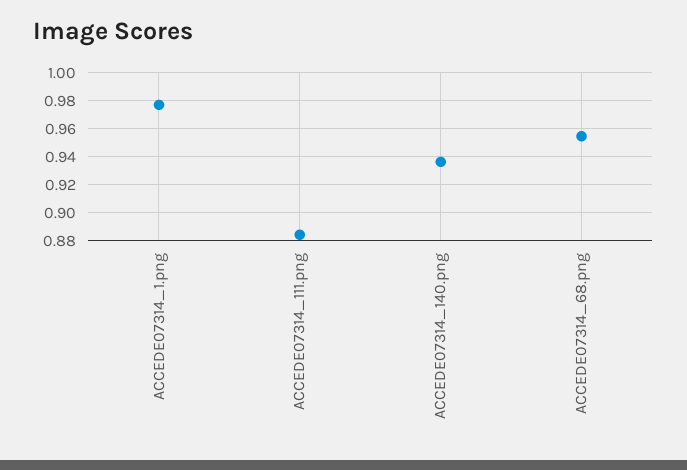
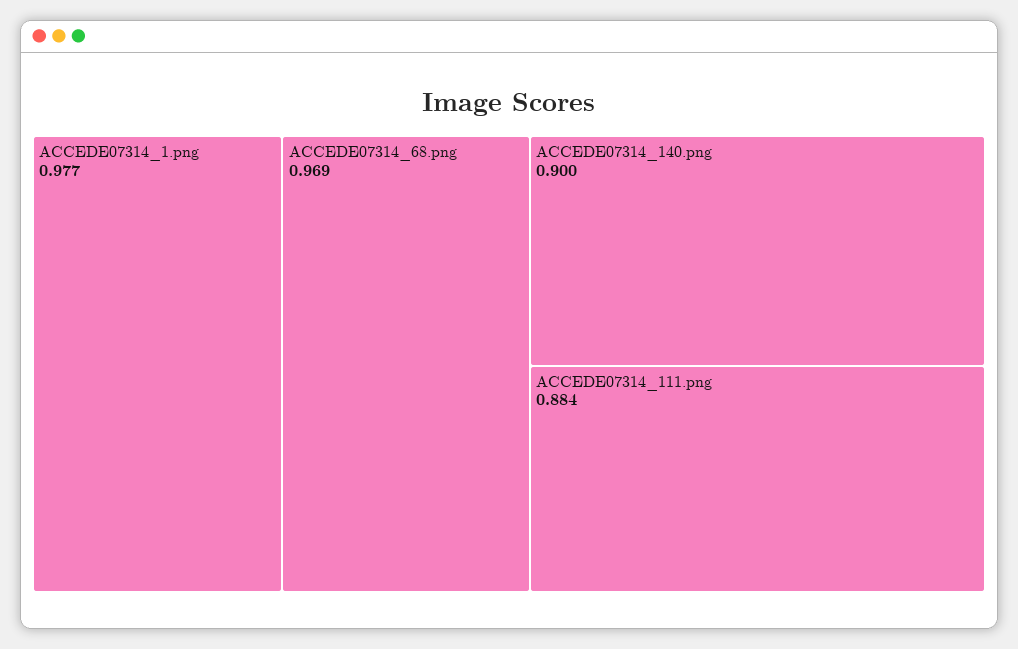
  {
    "ACCEDE07314_1.png": 0.977,
    "ACCEDE07314_111.png": 0.884,
-   "ACCEDE07314_140.png": 0.935,
+   "ACCEDE07314_140.png": 0.9,
-   "ACCEDE07314_68.png": 0.955
+   "ACCEDE07314_68.png": 0.969
  }

